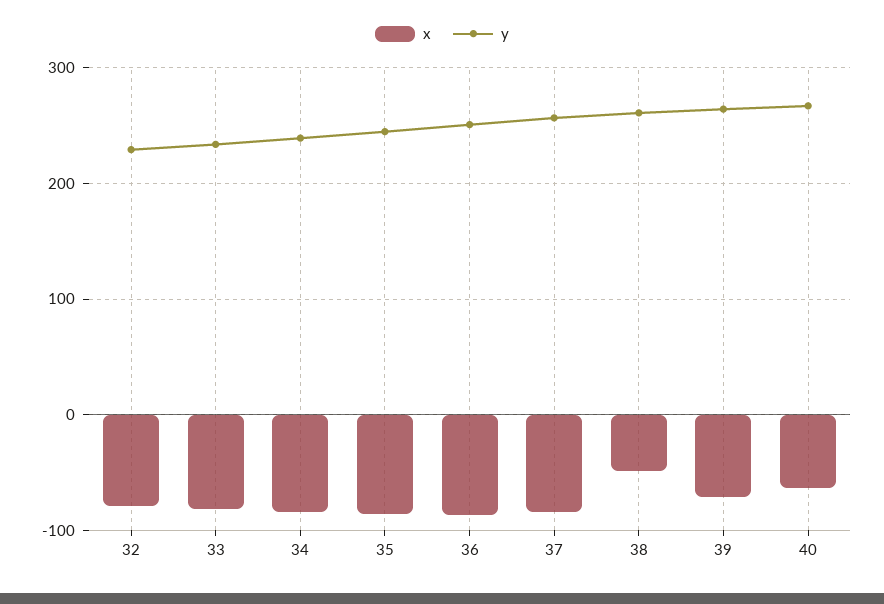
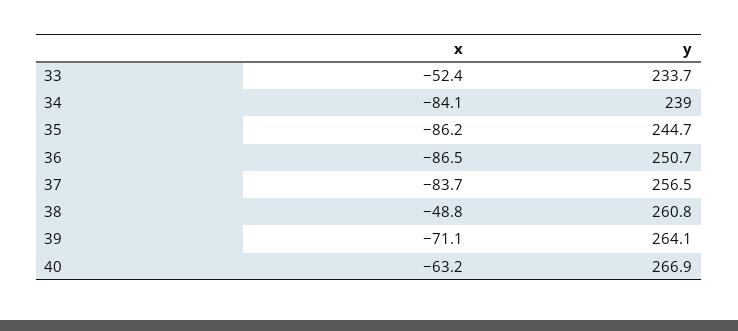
  {
    "x": {
-     "32": -80,
-     "33": -80,
+     "33": -52.4,
      "34": -84.1,
      "35": -86.2,
      "36": -86.5,
      "37": -83.7,
      "38": -48.8,
      "39": -71.1,
      "40": -63.2
    },
    "y": {
-     "32": 230,
      "33": 233.7,
      "34": 239,
      "35": 244.7,
      "36": 250.7,
      "37": 256.5,
      "38": 260.8,
      "39": 264.1,
      "40": 266.9
    }
  }

